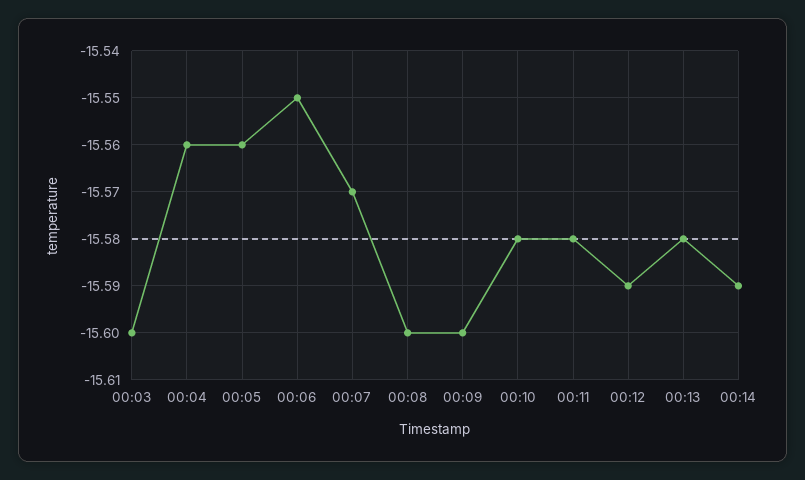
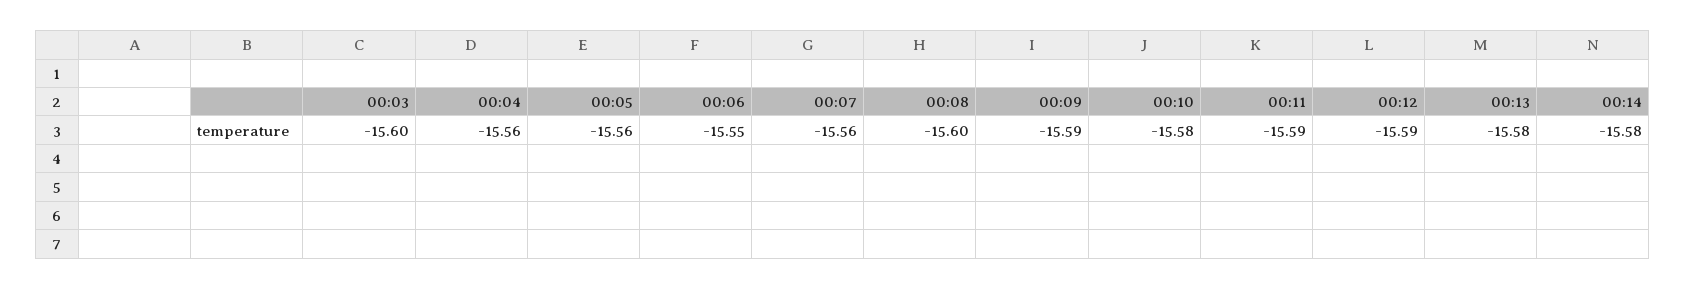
  {
    "00:03": -15.6,
    "00:04": -15.56,
    "00:05": -15.56,
    "00:06": -15.55,
-   "00:07": -15.57,
+   "00:07": -15.56,
    "00:08": -15.6,
-   "00:09": -15.6,
+   "00:09": -15.59,
    "00:10": -15.58,
-   "00:11": -15.58,
+   "00:11": -15.59,
    "00:12": -15.59,
    "00:13": -15.58,
-   "00:14": -15.59
+   "00:14": -15.58
  }

